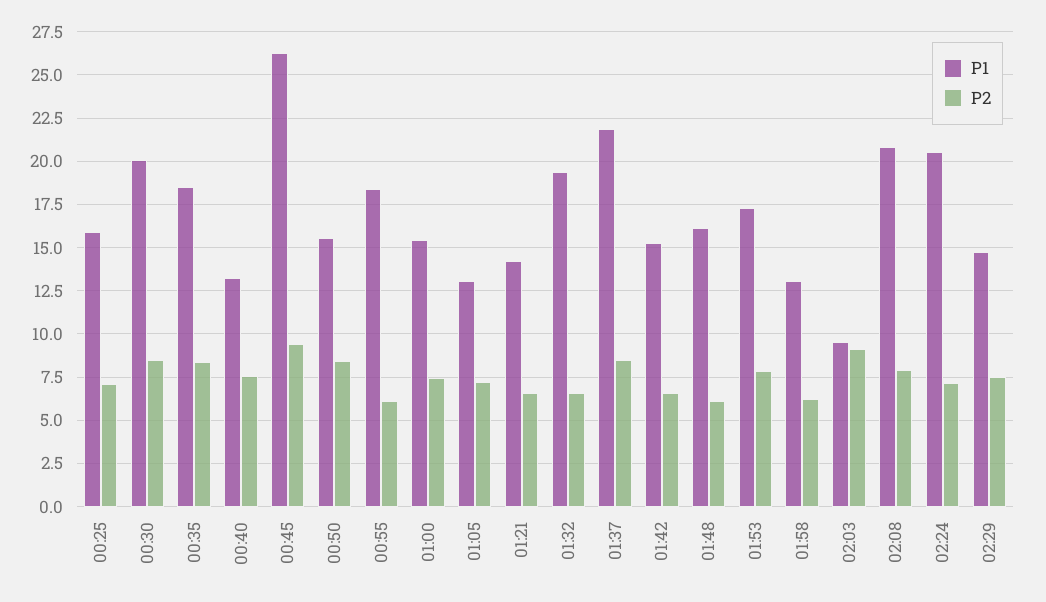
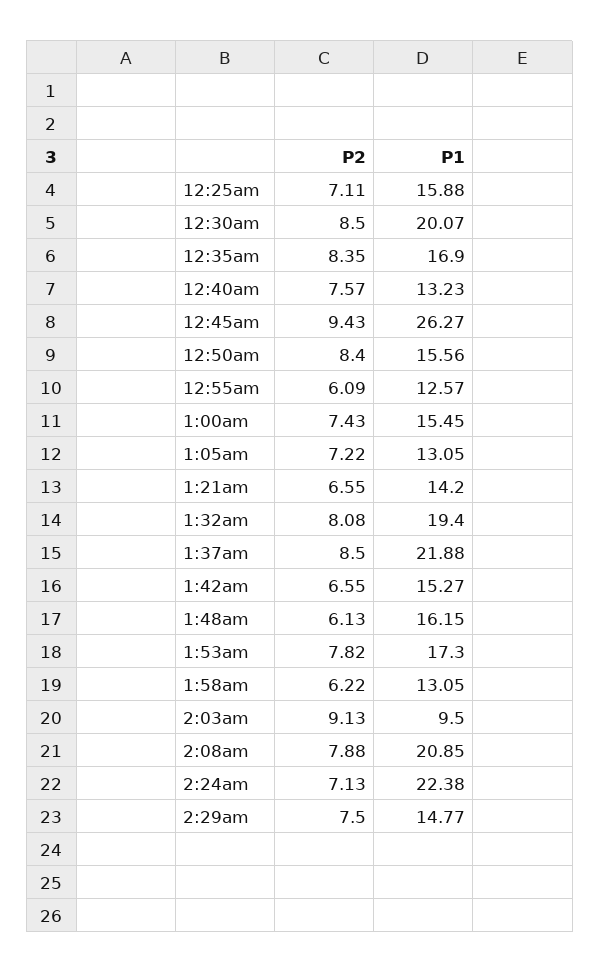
  {
    "P1": {
      "00:25": 15.88,
      "00:30": 20.07,
-     "00:35": 18.5,
+     "00:35": 16.9,
      "00:40": 13.23,
      "00:45": 26.27,
      "00:50": 15.56,
-     "00:55": 18.5,
+     "00:55": 12.57,
      "01:00": 15.45,
      "01:05": 13.05,
      "01:21": 14.2,
      "01:32": 19.4,
      "01:37": 21.88,
      "01:42": 15.27,
      "01:48": 16.15,
      "01:53": 17.3,
      "01:58": 13.05,
      "02:03": 9.5,
      "02:08": 20.85,
-     "02:24": 20.5,
+     "02:24": 22.38,
      "02:29": 14.77
    },
    "P2": {
      "00:25": 7.11,
      "00:30": 8.5,
      "00:35": 8.35,
      "00:40": 7.57,
      "00:45": 9.43,
      "00:50": 8.4,
      "00:55": 6.09,
      "01:00": 7.43,
      "01:05": 7.22,
      "01:21": 6.55,
-     "01:32": 6.5,
+     "01:32": 8.08,
      "01:37": 8.5,
      "01:42": 6.55,
      "01:48": 6.13,
      "01:53": 7.82,
      "01:58": 6.22,
      "02:03": 9.13,
      "02:08": 7.88,
      "02:24": 7.13,
      "02:29": 7.5
    }
  }

